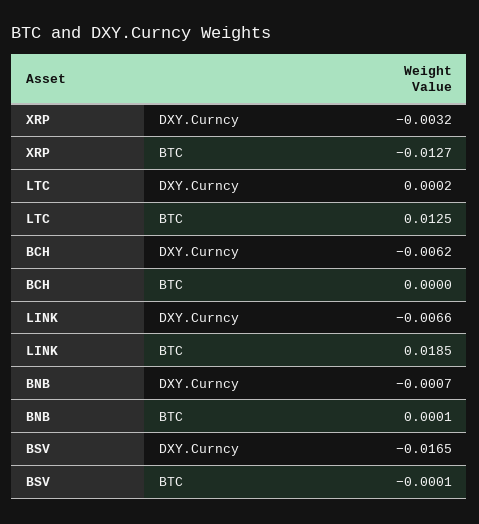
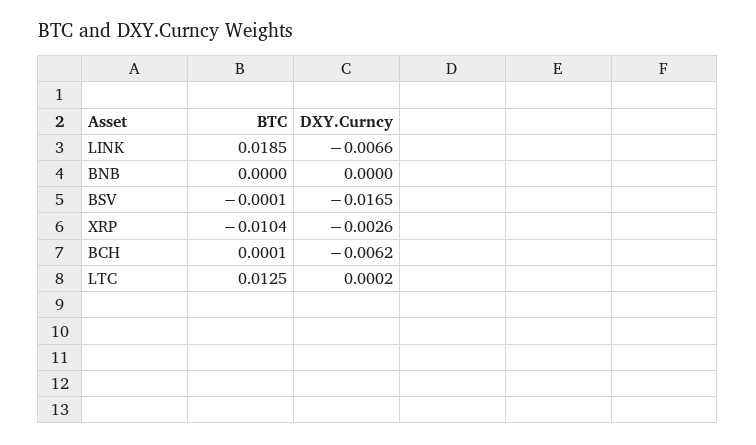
  {
    "XRP": {
-     "DXY.Curncy": -0.0032,
+     "DXY.Curncy": -0.0026,
-     "BTC": -0.0127
+     "BTC": -0.0104
    },
    "LTC": {
      "DXY.Curncy": 0.0002,
      "BTC": 0.0125
    },
    "BCH": {
      "DXY.Curncy": -0.0062,
-     "BTC": 0
+     "BTC": 0.0001
    },
    "LINK": {
      "DXY.Curncy": -0.0066,
      "BTC": 0.0185
    },
    "BNB": {
-     "DXY.Curncy": -0.0007,
+     "DXY.Curncy": 0,
-     "BTC": 0.0001
+     "BTC": 0
    },
    "BSV": {
      "DXY.Curncy": -0.0165,
      "BTC": -0.0001
    }
  }

